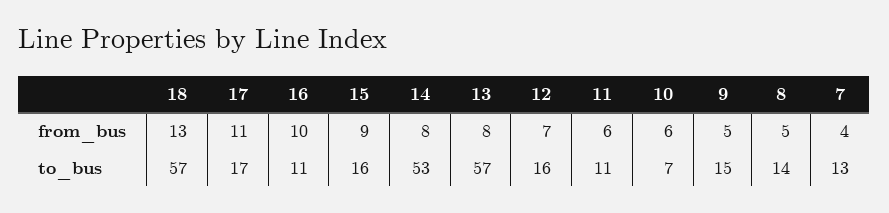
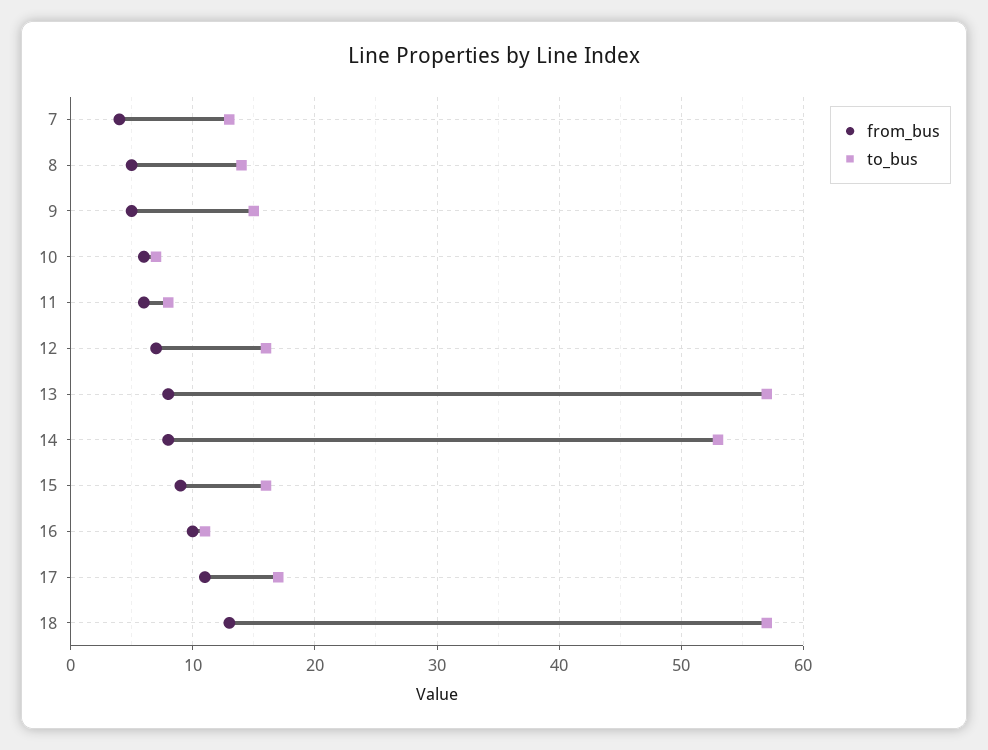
  {
    "from_bus": {
      "18": 13,
      "17": 11,
      "16": 10,
      "15": 9,
      "14": 8,
      "13": 8,
      "12": 7,
      "11": 6,
      "10": 6,
      "9": 5,
      "8": 5,
      "7": 4
    },
    "to_bus": {
      "18": 57,
      "17": 17,
      "16": 11,
      "15": 16,
      "14": 53,
      "13": 57,
      "12": 16,
-     "11": 11,
+     "11": 8,
      "10": 7,
      "9": 15,
      "8": 14,
      "7": 13
    }
  }

